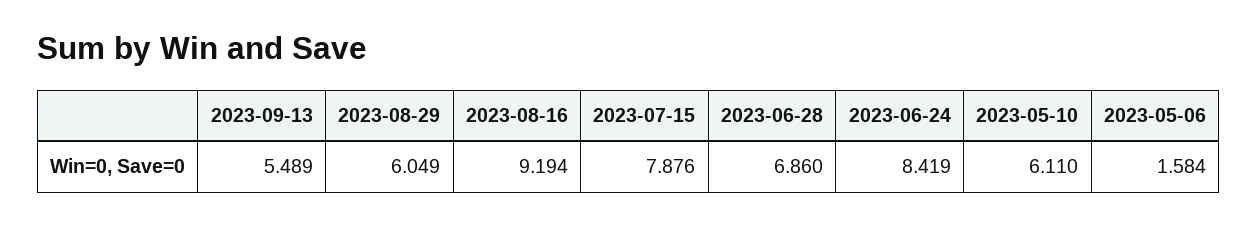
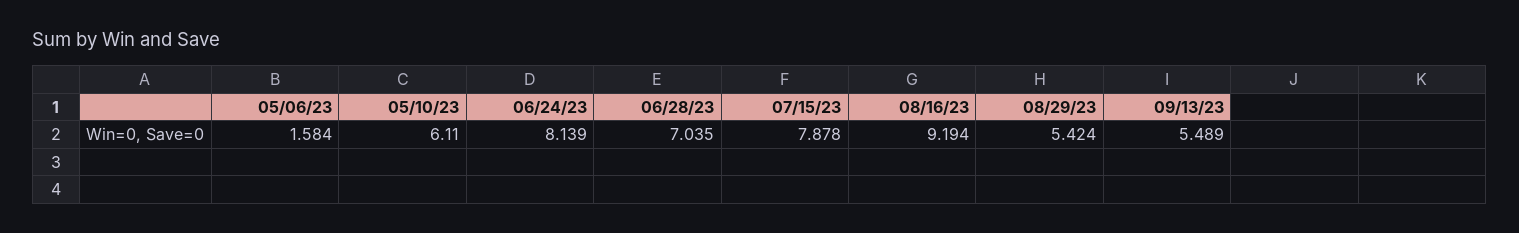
  {
    "2023-09-13": 5.489,
-   "2023-08-29": 6.049,
+   "2023-08-29": 5.424,
    "2023-08-16": 9.194,
-   "2023-07-15": 7.876,
+   "2023-07-15": 7.878,
-   "2023-06-28": 6.86,
+   "2023-06-28": 7.035,
-   "2023-06-24": 8.419,
+   "2023-06-24": 8.139,
    "2023-05-10": 6.11,
    "2023-05-06": 1.584
  }

